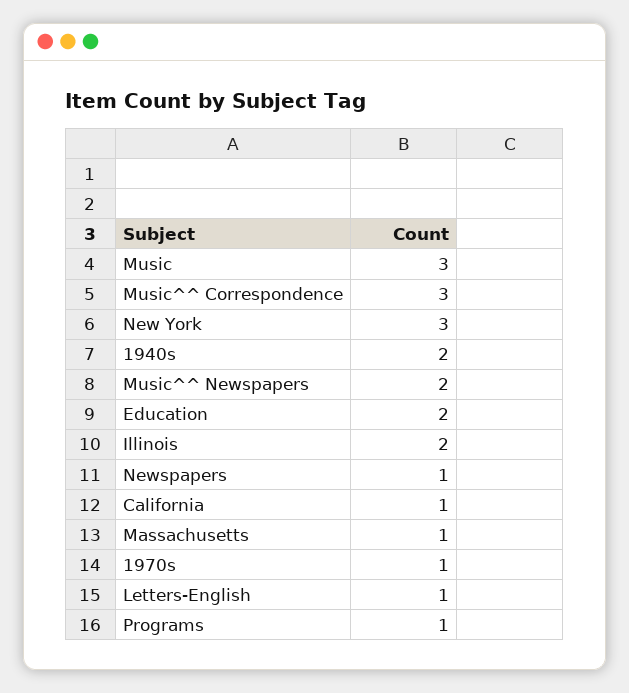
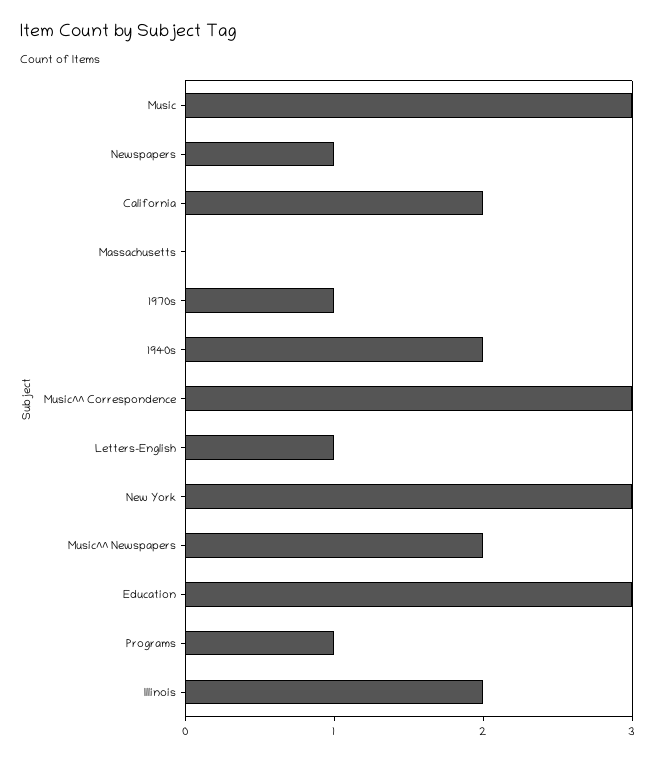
  {
    "Music": 3,
    "Music^^ Correspondence": 3,
    "New York": 3,
    "1940s": 2,
    "Music^^ Newspapers": 2,
-   "Education": 2,
+   "Education": 3,
    "Illinois": 2,
    "Newspapers": 1,
-   "California": 1,
+   "California": 2,
-   "Massachusetts": 1,
+   "Massachusetts": 0,
    "1970s": 1,
    "Letters-English": 1,
    "Programs": 1
  }

